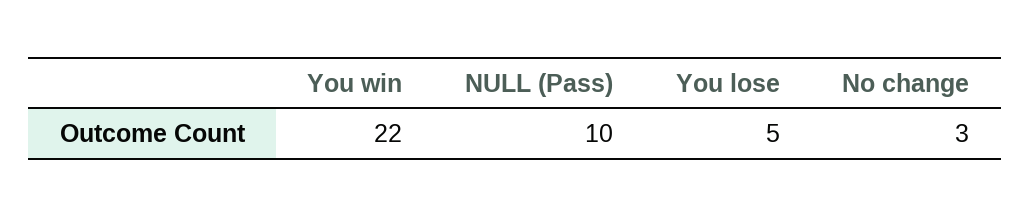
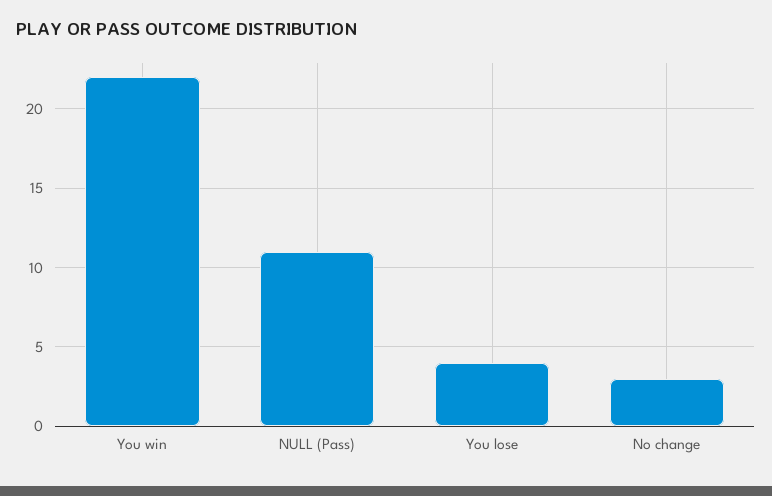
  {
    "You win": 22,
-   "NULL (Pass)": 10,
+   "NULL (Pass)": 11,
-   "You lose": 5,
+   "You lose": 4,
    "No change": 3
  }

